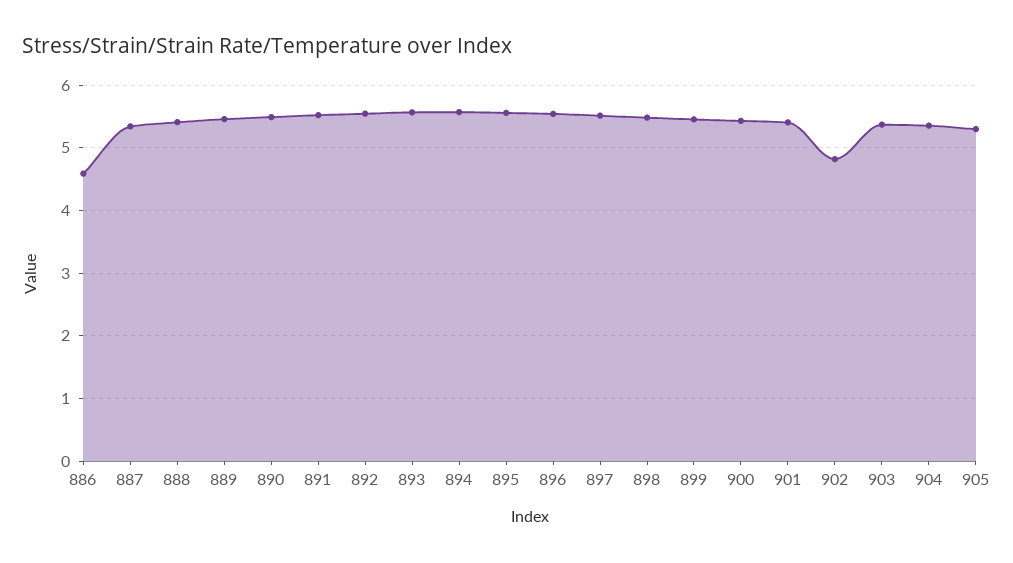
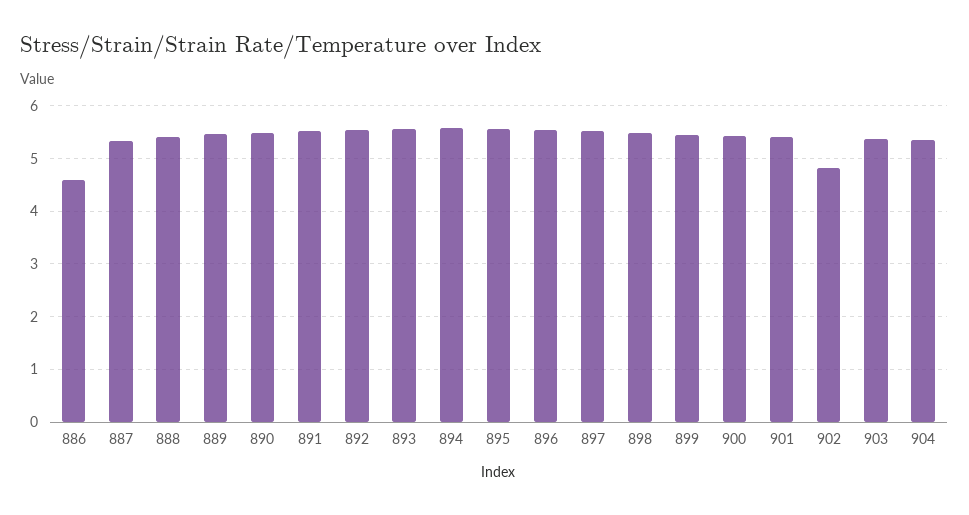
  {
    "886": 4.6,
    "887": 5.3,
    "888": 5.4,
    "889": 5.5,
    "890": 5.5,
    "891": 5.5,
    "892": 5.5,
    "893": 5.6,
    "894": 5.6,
    "895": 5.6,
    "896": 5.5,
    "897": 5.5,
    "898": 5.5,
    "899": 5.5,
    "900": 5.4,
    "901": 5.4,
    "902": 4.8,
    "903": 5.4,
-   "904": 5.4,
+   "904": 5.4
-   "905": 5.3
  }

